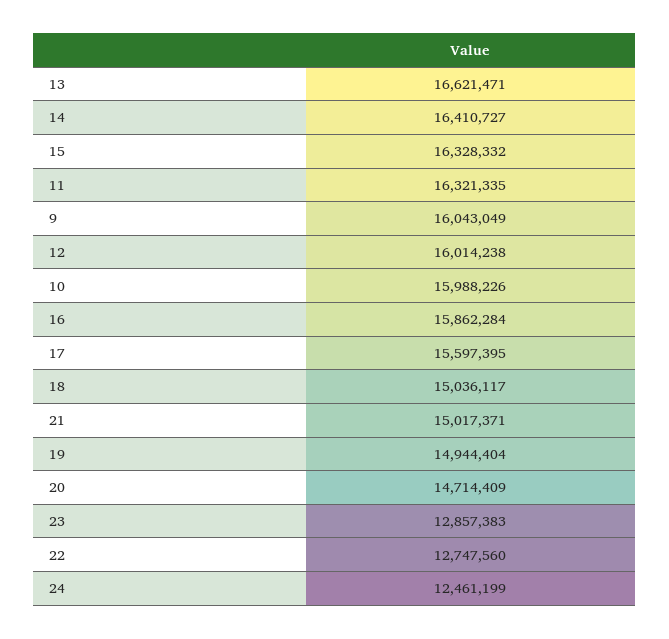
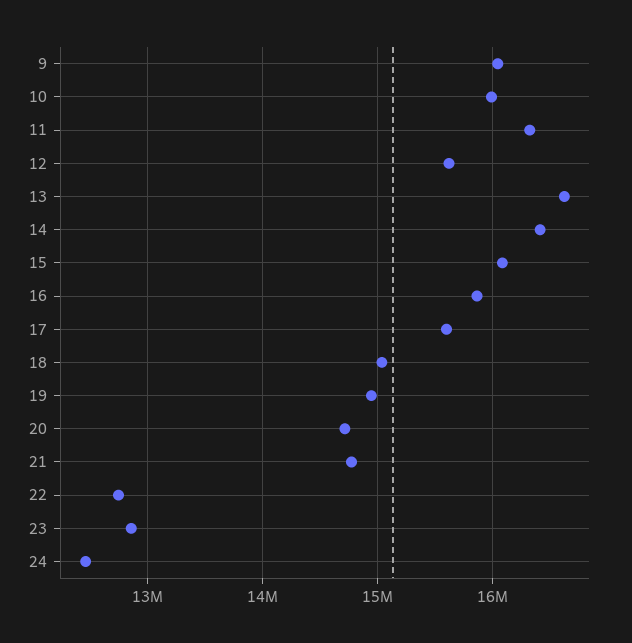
  {
    "13": 16621471,
    "14": 16410727,
-   "15": 16328332,
+   "15": 16100000,
    "11": 16321335,
    "9": 16043049,
-   "12": 16014238,
+   "12": 15600000,
    "10": 15988226,
    "16": 15862284,
    "17": 15597395,
    "18": 15036117,
-   "21": 15017371,
+   "21": 14800000,
    "19": 14944404,
    "20": 14714409,
    "23": 12857383,
    "22": 12747560,
    "24": 12461199
  }

